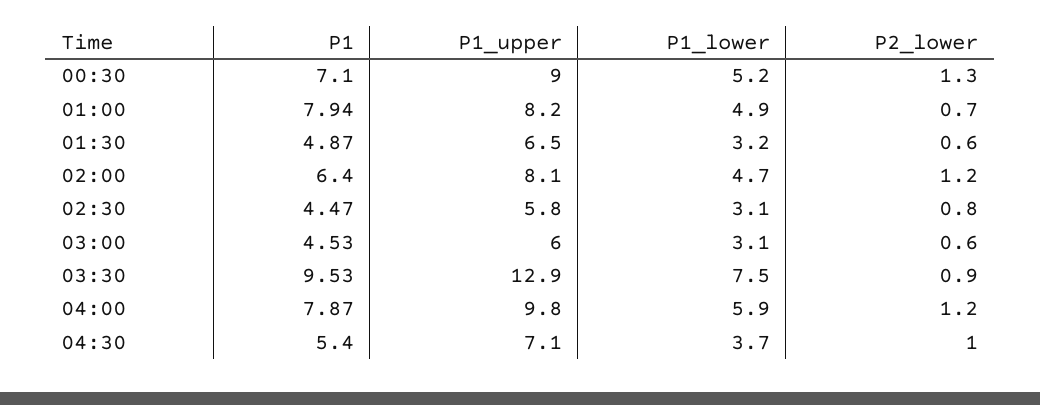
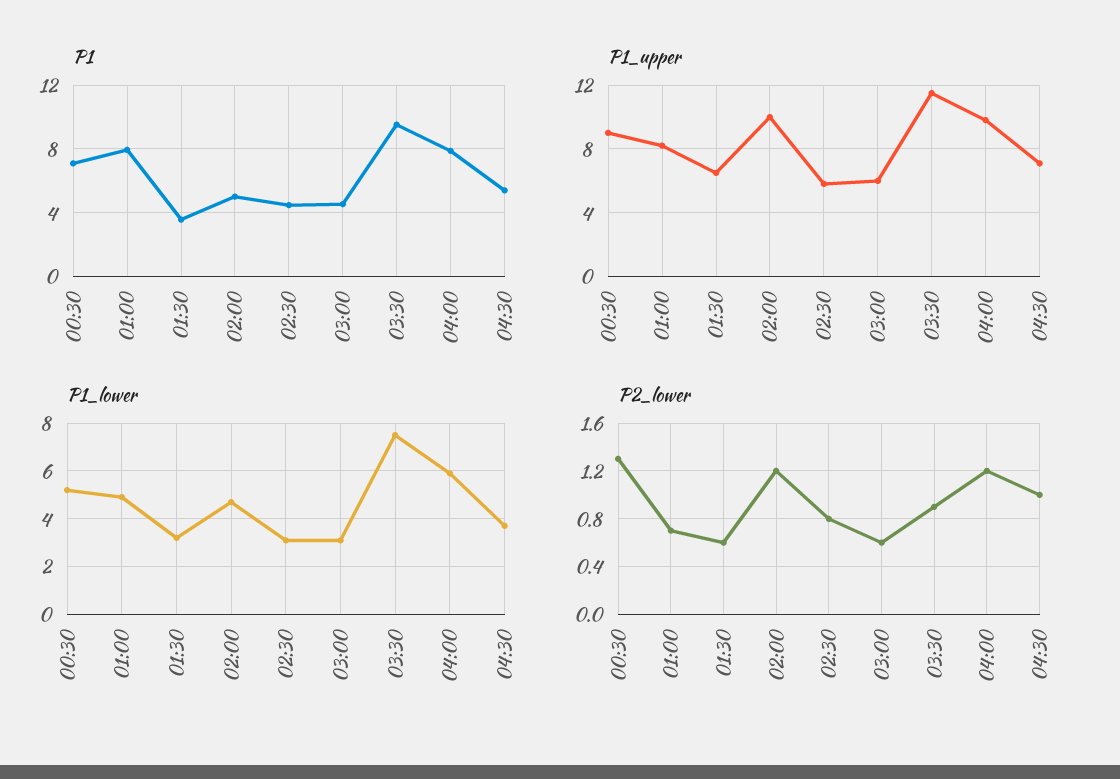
  {
    "P1": {
      "00:30": 7.1,
      "01:00": 7.94,
-     "01:30": 4.87,
+     "01:30": 3.5,
-     "02:00": 6.4,
+     "02:00": 5,
      "02:30": 4.47,
      "03:00": 4.53,
      "03:30": 9.53,
      "04:00": 7.87,
      "04:30": 5.4
    },
    "P1_upper": {
      "00:30": 9,
      "01:00": 8.2,
      "01:30": 6.5,
-     "02:00": 8.1,
+     "02:00": 10,
      "02:30": 5.8,
      "03:00": 6,
-     "03:30": 12.9,
+     "03:30": 11.5,
      "04:00": 9.8,
      "04:30": 7.1
    },
    "P1_lower": {
      "00:30": 5.2,
      "01:00": 4.9,
      "01:30": 3.2,
      "02:00": 4.7,
      "02:30": 3.1,
      "03:00": 3.1,
      "03:30": 7.5,
      "04:00": 5.9,
      "04:30": 3.7
    },
    "P2_lower": {
      "00:30": 1.3,
      "01:00": 0.7,
      "01:30": 0.6,
      "02:00": 1.2,
      "02:30": 0.8,
      "03:00": 0.6,
      "03:30": 0.9,
      "04:00": 1.2,
      "04:30": 1
    }
  }

